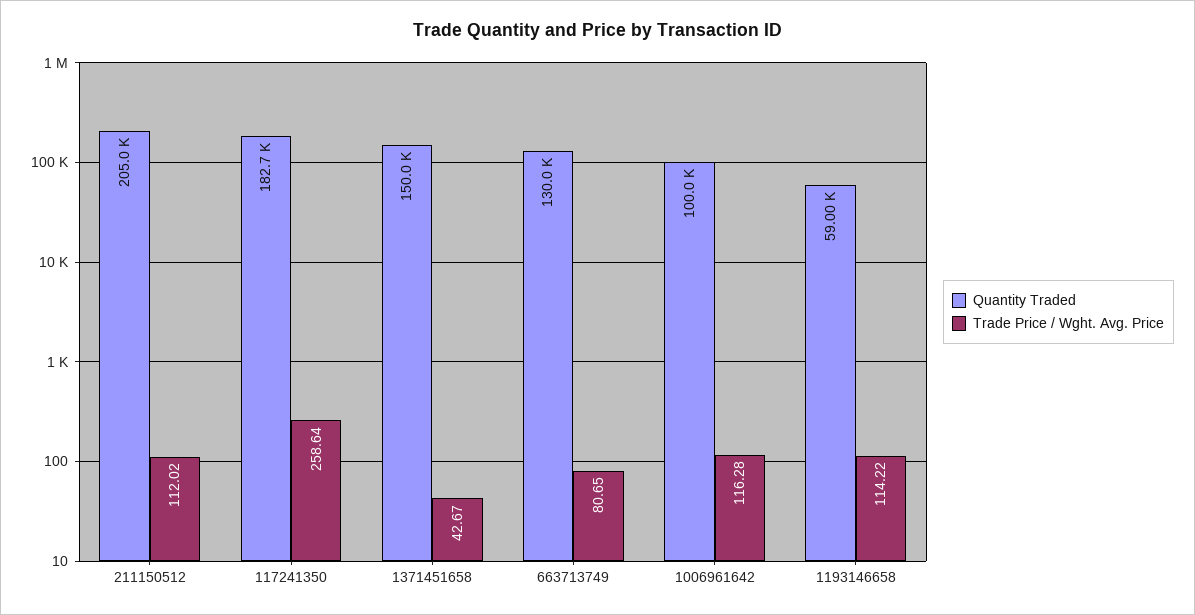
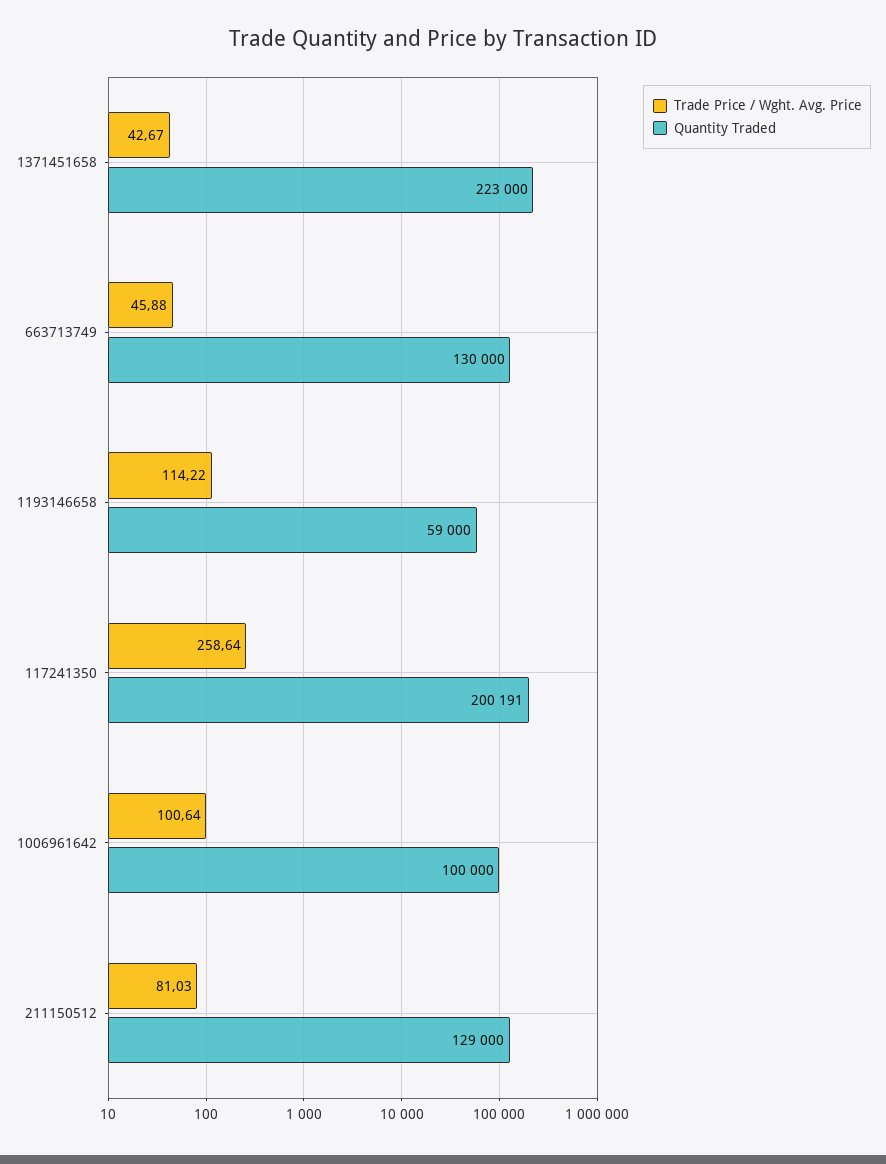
  {
    "Quantity Traded": {
-     "211150512": 205000,
+     "211150512": 129000,
-     "117241350": 182700,
+     "117241350": 200191,
-     "1371451658": 150000,
+     "1371451658": 223000,
      "663713749": 130000,
      "1006961642": 100000,
      "1193146658": 59000
    },
    "Trade Price / Wght. Avg. Price": {
-     "211150512": 112.02,
+     "211150512": 81.03,
      "117241350": 258.64,
      "1371451658": 42.67,
-     "663713749": 80.65,
+     "663713749": 45.88,
-     "1006961642": 116.28,
+     "1006961642": 100.64,
      "1193146658": 114.22
    }
  }

